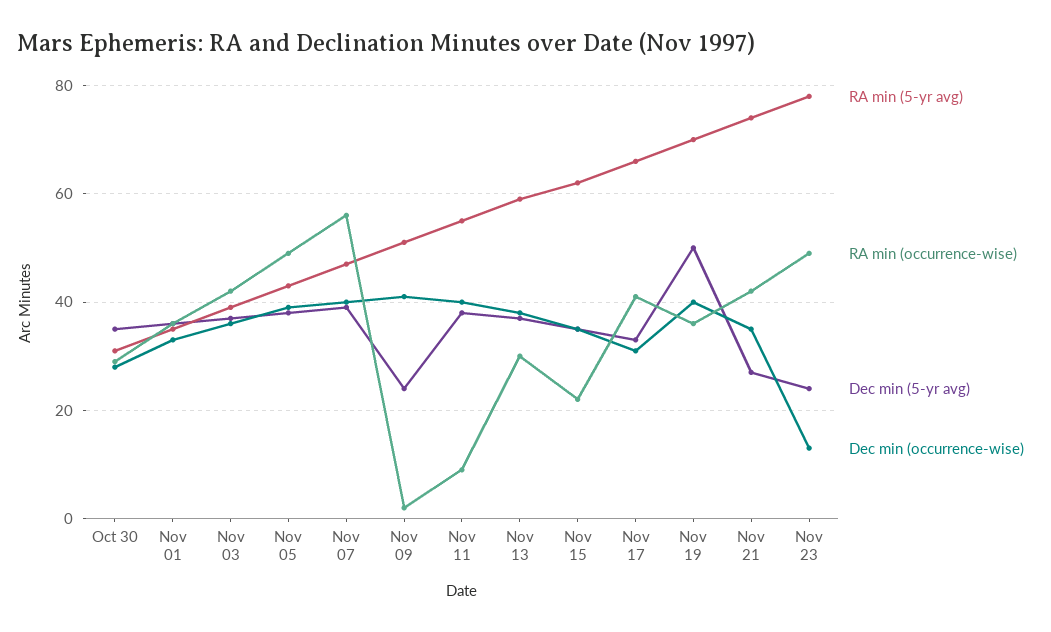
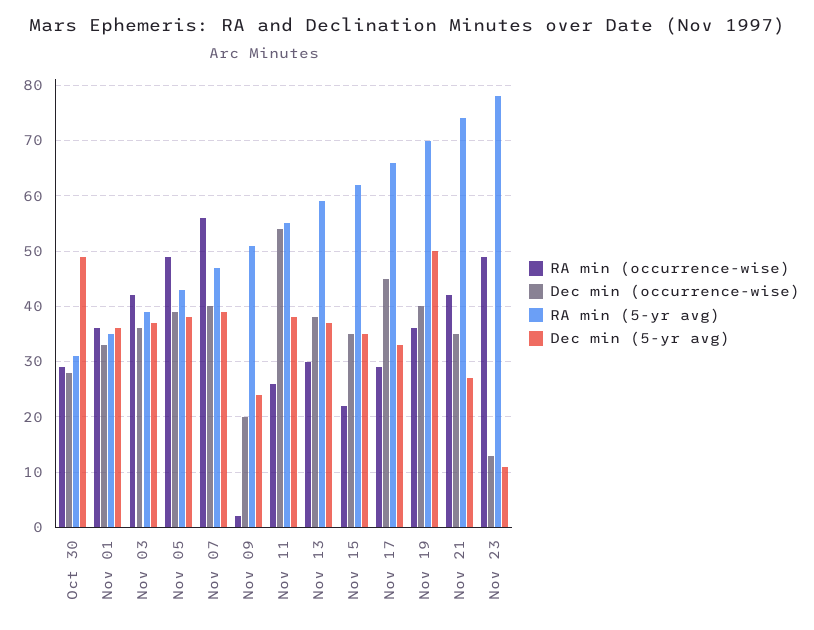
  {
    "RA min (5-yr avg)": {
      "Oct 30": 30,
      "Nov 01": 35,
      "Nov 03": 40,
      "Nov 05": 45,
      "Nov 07": 45,
      "Nov 09": 50,
      "Nov 11": 55,
      "Nov 13": 60,
      "Nov 15": 60,
      "Nov 17": 65,
      "Nov 19": 70,
      "Nov 21": 75,
      "Nov 23": 80
    },
    "RA min (occurrence-wise)": {
      "Oct 30": 30,
      "Nov 01": 35,
      "Nov 03": 40,
      "Nov 05": 50,
      "Nov 07": 55,
      "Nov 09": 0,
-     "Nov 11": 10,
+     "Nov 11": 25,
      "Nov 13": 30,
      "Nov 15": 20,
-     "Nov 17": 40,
+     "Nov 17": 30,
      "Nov 19": 35,
      "Nov 21": 40,
      "Nov 23": 50
    },
    "Dec min (5-yr avg)": {
-     "Oct 30": 35,
+     "Oct 30": 50,
      "Nov 01": 35,
      "Nov 03": 35,
      "Nov 05": 40,
      "Nov 07": 40,
      "Nov 09": 25,
      "Nov 11": 40,
      "Nov 13": 35,
      "Nov 15": 35,
      "Nov 17": 35,
      "Nov 19": 50,
      "Nov 21": 25,
-     "Nov 23": 25
+     "Nov 23": 10
    },
    "Dec min (occurrence-wise)": {
      "Oct 30": 30,
      "Nov 01": 35,
      "Nov 03": 35,
      "Nov 05": 40,
      "Nov 07": 40,
-     "Nov 09": 40,
+     "Nov 09": 20,
-     "Nov 11": 40,
+     "Nov 11": 55,
      "Nov 13": 40,
      "Nov 15": 35,
-     "Nov 17": 30,
+     "Nov 17": 45,
      "Nov 19": 40,
      "Nov 21": 35,
      "Nov 23": 15
    }
  }

